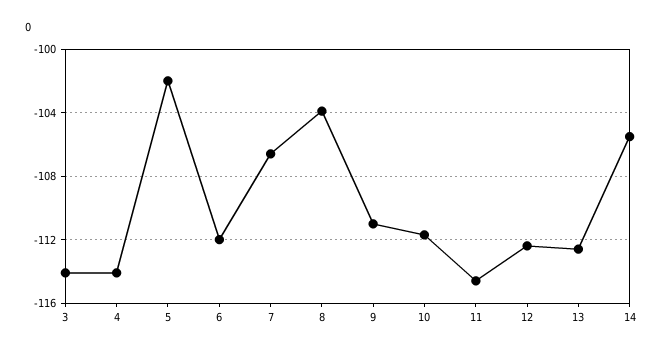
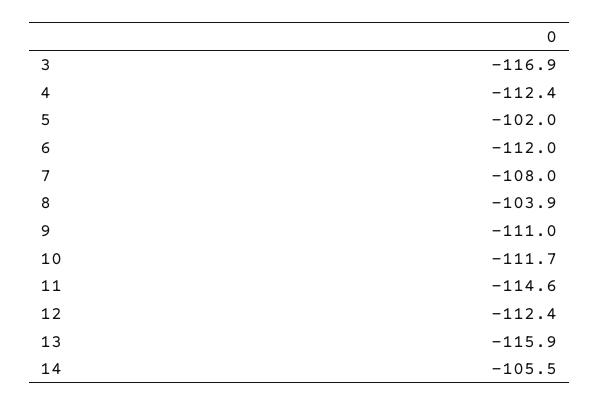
  {
-   "3": -114,
+   "3": -116.9,
-   "4": -114,
+   "4": -112.4,
    "5": -102,
    "6": -112,
-   "7": -106.5,
+   "7": -108,
    "8": -103.9,
    "9": -111,
    "10": -111.7,
    "11": -114.6,
    "12": -112.4,
-   "13": -112.5,
+   "13": -115.9,
    "14": -105.5
  }

